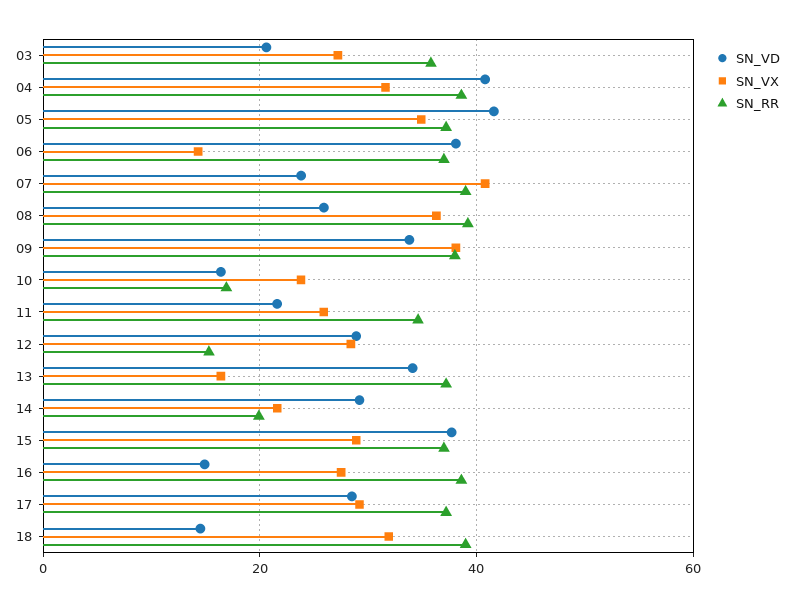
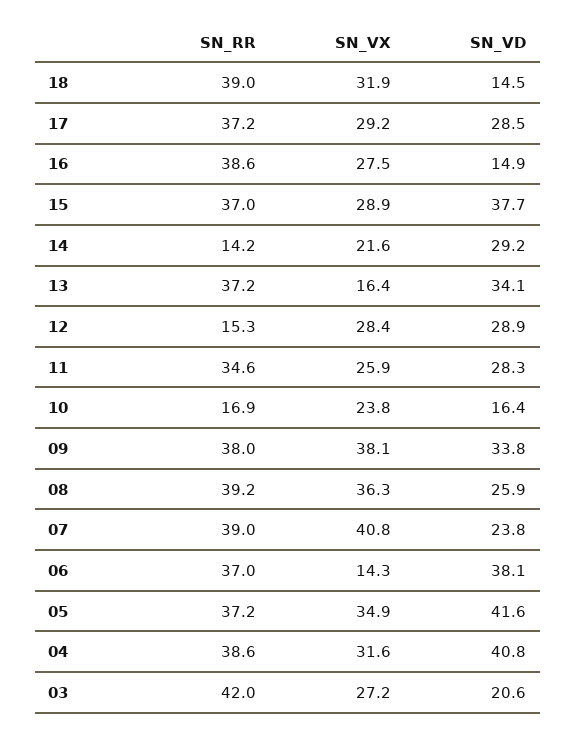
  {
    "SN_VD": {
      "03": 20.6,
      "04": 40.8,
      "05": 41.6,
      "06": 38.1,
      "07": 23.8,
      "08": 25.9,
      "09": 33.8,
      "10": 16.4,
-     "11": 22,
+     "11": 28.3,
      "12": 28.9,
      "13": 34.1,
      "14": 29.2,
      "15": 37.7,
      "16": 14.9,
      "17": 28.5,
      "18": 14.5
    },
    "SN_VX": {
      "03": 27.2,
      "04": 31.6,
      "05": 34.9,
      "06": 14.3,
      "07": 40.8,
      "08": 36.3,
      "09": 38.1,
      "10": 23.8,
      "11": 25.9,
      "12": 28.4,
      "13": 16.4,
      "14": 21.6,
      "15": 28.9,
      "16": 27.5,
      "17": 29.2,
      "18": 31.9
    },
    "SN_RR": {
-     "03": 36,
+     "03": 42,
      "04": 38.6,
      "05": 37.2,
      "06": 37,
      "07": 39,
      "08": 39.2,
      "09": 38,
      "10": 16.9,
      "11": 34.6,
      "12": 15.3,
      "13": 37.2,
-     "14": 20,
+     "14": 14.2,
      "15": 37,
      "16": 38.6,
      "17": 37.2,
      "18": 39
    }
  }

